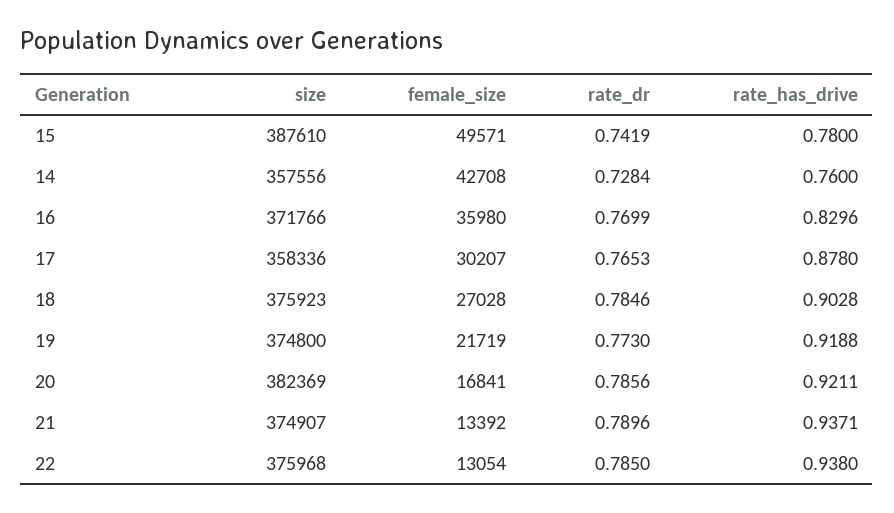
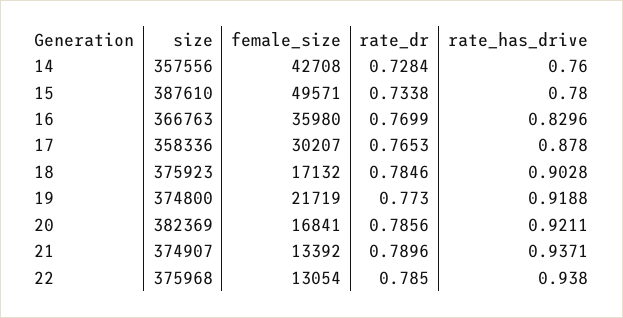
  {
    "size": {
      "15": 387610,
      "14": 357556,
-     "16": 371766,
+     "16": 366763,
      "17": 358336,
      "18": 375923,
      "19": 374800,
      "20": 382369,
      "21": 374907,
      "22": 375968
    },
    "female_size": {
      "15": 49571,
      "14": 42708,
      "16": 35980,
      "17": 30207,
-     "18": 27028,
+     "18": 17132,
      "19": 21719,
      "20": 16841,
      "21": 13392,
      "22": 13054
    },
    "rate_dr": {
-     "15": 0.7419,
+     "15": 0.7338,
      "14": 0.7284,
      "16": 0.7699,
      "17": 0.7653,
      "18": 0.7846,
      "19": 0.773,
      "20": 0.7856,
      "21": 0.7896,
      "22": 0.785
    },
    "rate_has_drive": {
      "15": 0.78,
      "14": 0.76,
      "16": 0.8296,
      "17": 0.878,
      "18": 0.9028,
      "19": 0.9188,
      "20": 0.9211,
      "21": 0.9371,
      "22": 0.938
    }
  }

